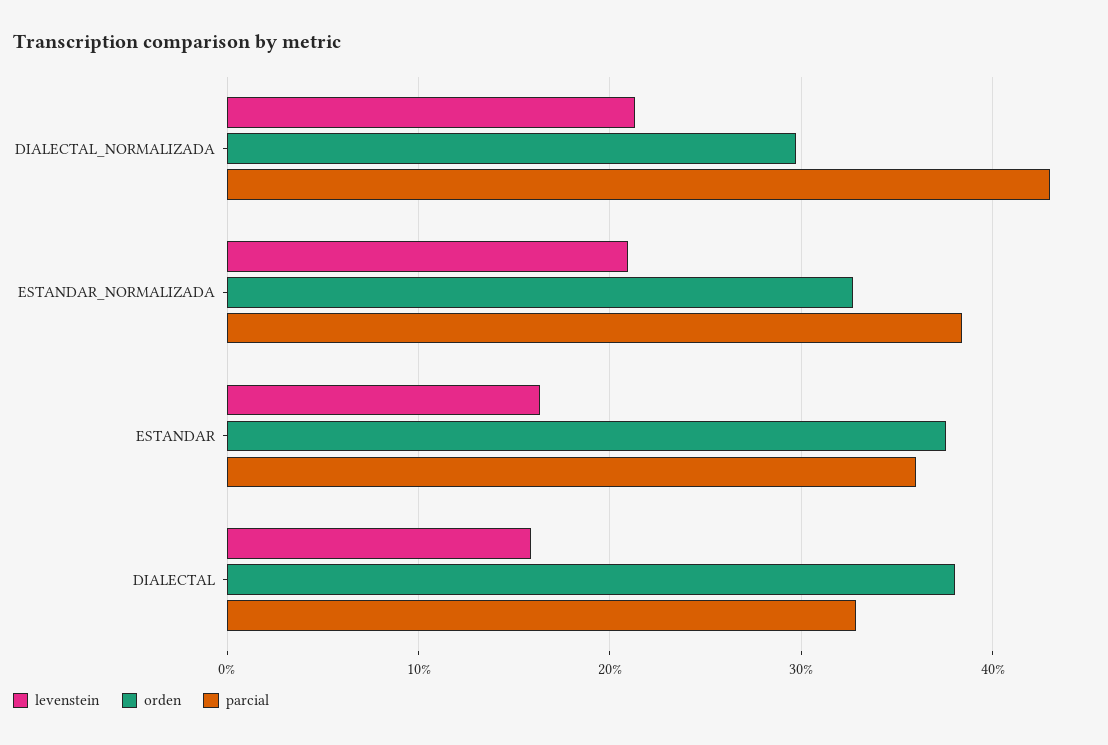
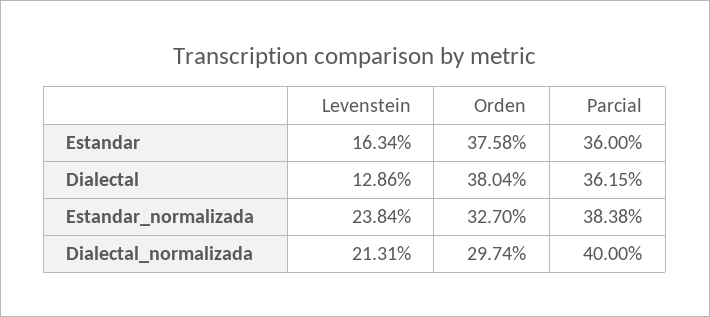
  {
    "levenstein": {
      "DIALECTAL_NORMALIZADA": 21.31,
-     "ESTANDAR_NORMALIZADA": 21,
+     "ESTANDAR_NORMALIZADA": 23.84,
      "ESTANDAR": 16.34,
-     "DIALECTAL": 16
+     "DIALECTAL": 12.86
    },
    "orden": {
      "DIALECTAL_NORMALIZADA": 29.74,
      "ESTANDAR_NORMALIZADA": 32.7,
      "ESTANDAR": 37.58,
      "DIALECTAL": 38.04
    },
    "parcial": {
-     "DIALECTAL_NORMALIZADA": 43,
+     "DIALECTAL_NORMALIZADA": 40,
      "ESTANDAR_NORMALIZADA": 38.38,
      "ESTANDAR": 36,
-     "DIALECTAL": 33
+     "DIALECTAL": 36.15
    }
  }

